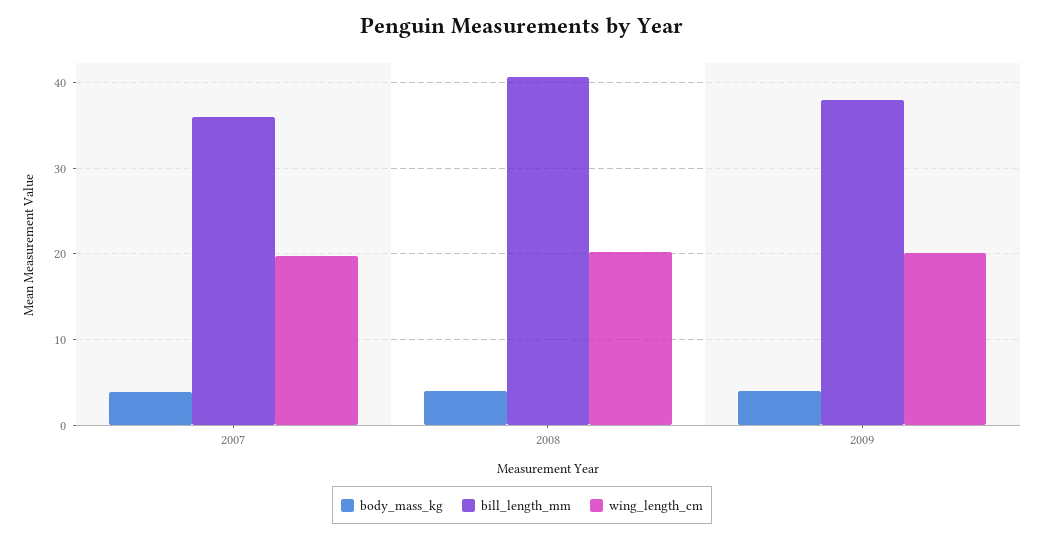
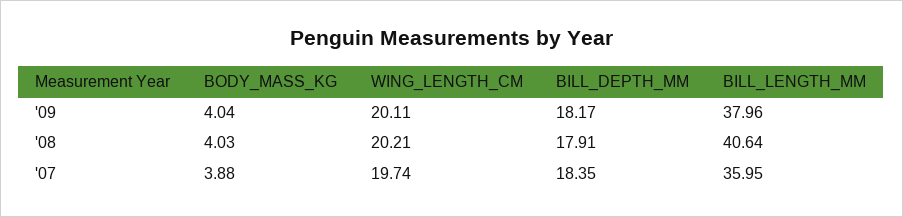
  {
    "body_mass_kg": {
      "2007": 3.88,
      "2008": 4.03,
      "2009": 4.04
    },
    "bill_length_mm": {
      "2007": 35.95,
      "2008": 40.64,
      "2009": 37.96
    },
    "wing_length_cm": {
      "2007": 19.74,
      "2008": 20.21,
      "2009": 20.11
-   }
+   },
+   "BILL_DEPTH_MM": {
+     "2009": 18.17,
+     "2008": 17.91,
+     "2007": 18.35
+   }
  }

